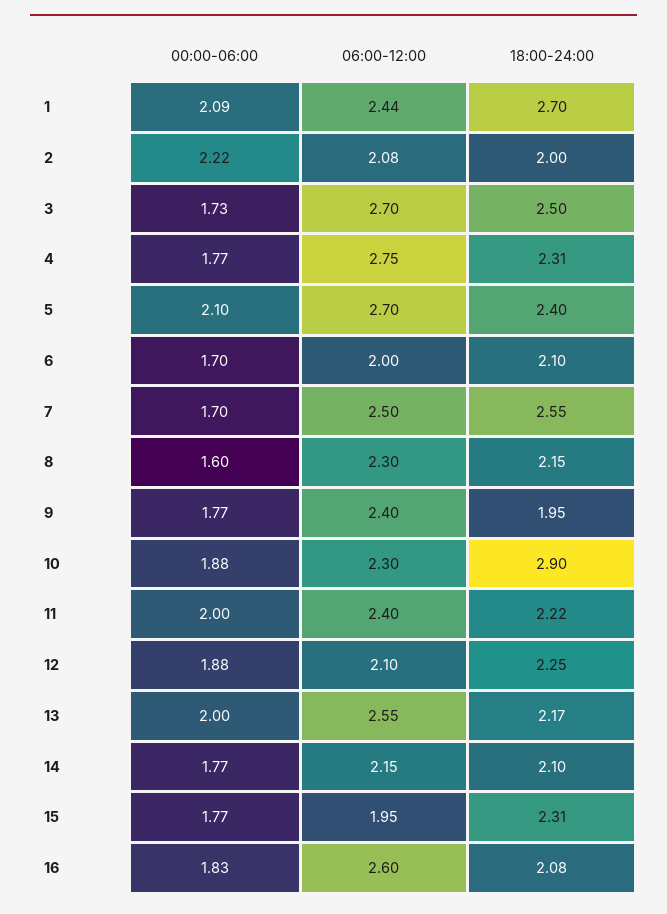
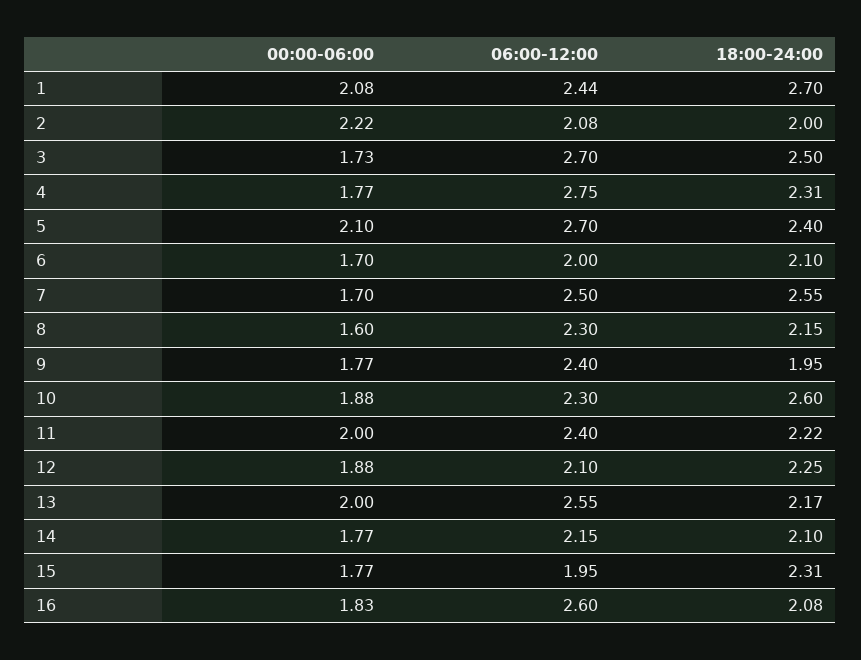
  {
    "00:00-06:00": {
-     "1": 2.09,
+     "1": 2.08,
      "2": 2.22,
      "3": 1.73,
      "4": 1.77,
      "5": 2.1,
      "6": 1.7,
      "7": 1.7,
      "8": 1.6,
      "9": 1.77,
      "10": 1.88,
      "11": 2,
      "12": 1.88,
      "13": 2,
      "14": 1.77,
      "15": 1.77,
      "16": 1.83
    },
    "06:00-12:00": {
      "1": 2.44,
      "2": 2.08,
      "3": 2.7,
      "4": 2.75,
      "5": 2.7,
      "6": 2,
      "7": 2.5,
      "8": 2.3,
      "9": 2.4,
      "10": 2.3,
      "11": 2.4,
      "12": 2.1,
      "13": 2.55,
      "14": 2.15,
      "15": 1.95,
      "16": 2.6
    },
    "18:00-24:00": {
      "1": 2.7,
      "2": 2,
      "3": 2.5,
      "4": 2.31,
      "5": 2.4,
      "6": 2.1,
      "7": 2.55,
      "8": 2.15,
      "9": 1.95,
-     "10": 2.9,
+     "10": 2.6,
      "11": 2.22,
      "12": 2.25,
      "13": 2.17,
      "14": 2.1,
      "15": 2.31,
      "16": 2.08
    }
  }

